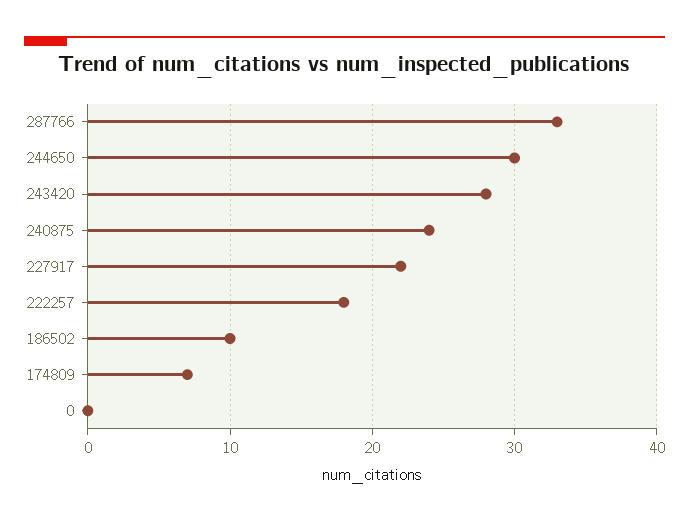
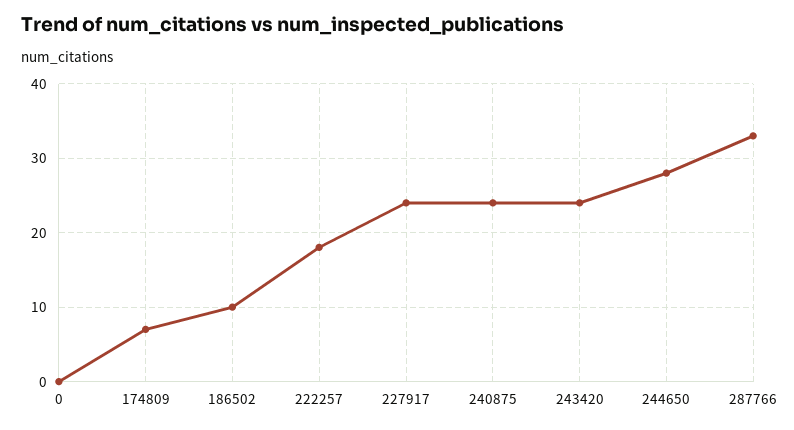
  {
    "287766": 33,
-   "244650": 30,
+   "244650": 28,
-   "243420": 28,
+   "243420": 24,
    "240875": 24,
-   "227917": 22,
+   "227917": 24,
    "222257": 18,
    "186502": 10,
    "174809": 7,
    "0": 0
  }

